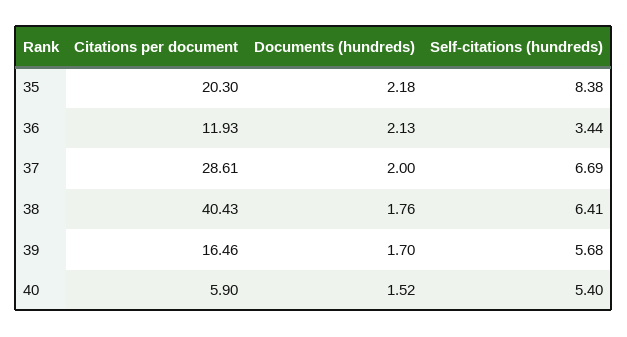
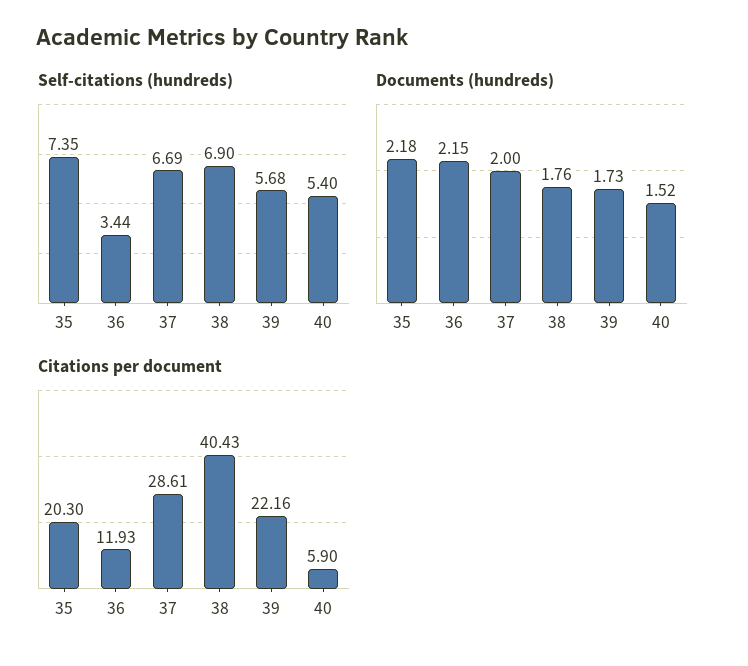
  {
    "Citations per document": {
      "35": 20.3,
      "36": 11.93,
      "37": 28.61,
      "38": 40.43,
-     "39": 16.46,
+     "39": 22.16,
      "40": 5.9
    },
    "Documents (hundreds)": {
      "35": 2.18,
-     "36": 2.13,
+     "36": 2.15,
      "37": 2,
      "38": 1.76,
-     "39": 1.7,
+     "39": 1.73,
      "40": 1.52
    },
    "Self-citations (hundreds)": {
-     "35": 8.38,
+     "35": 7.35,
      "36": 3.44,
      "37": 6.69,
-     "38": 6.41,
+     "38": 6.9,
      "39": 5.68,
      "40": 5.4
    }
  }

